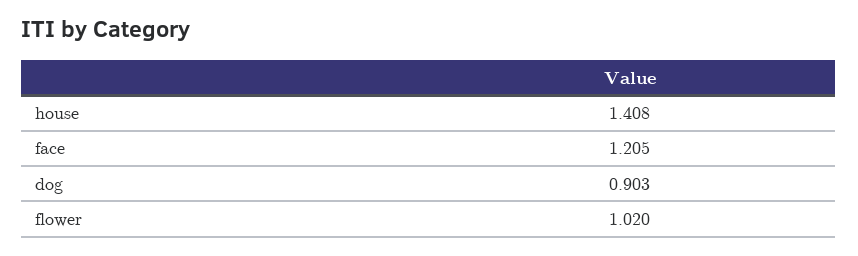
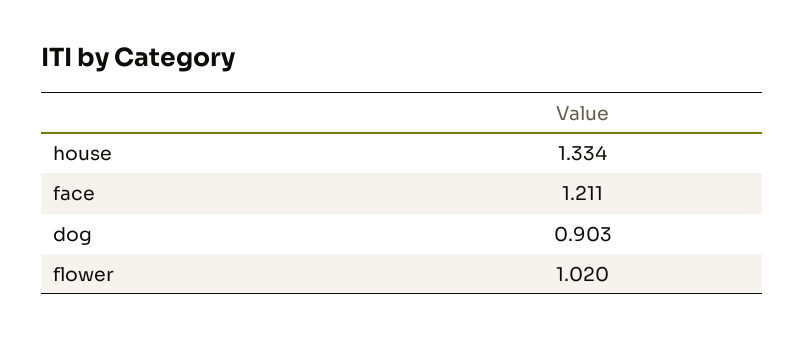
  {
-   "house": 1.408,
+   "house": 1.334,
-   "face": 1.205,
+   "face": 1.211,
    "dog": 0.903,
    "flower": 1.02
  }

